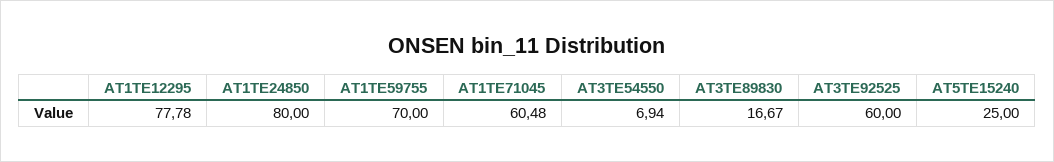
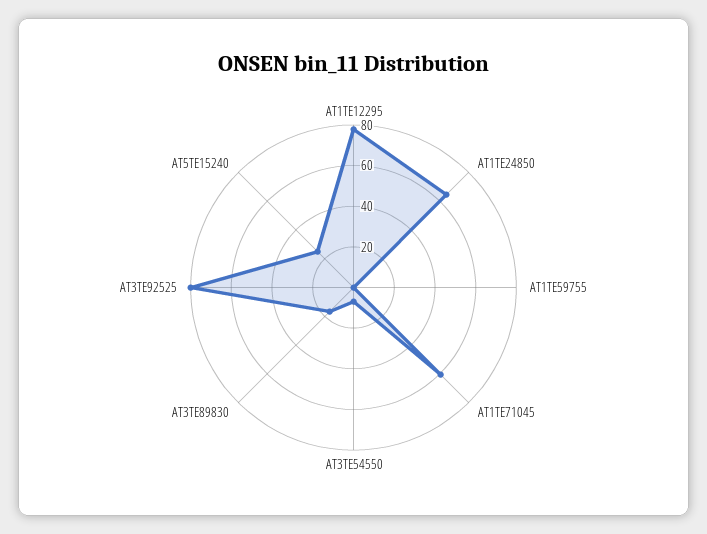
  {
    "AT1TE12295": 77.78,
-   "AT1TE24850": 80,
+   "AT1TE24850": 65,
-   "AT1TE59755": 70,
+   "AT1TE59755": 0,
    "AT1TE71045": 60.48,
    "AT3TE54550": 6.94,
    "AT3TE89830": 16.67,
-   "AT3TE92525": 60,
+   "AT3TE92525": 80,
    "AT5TE15240": 25
  }

